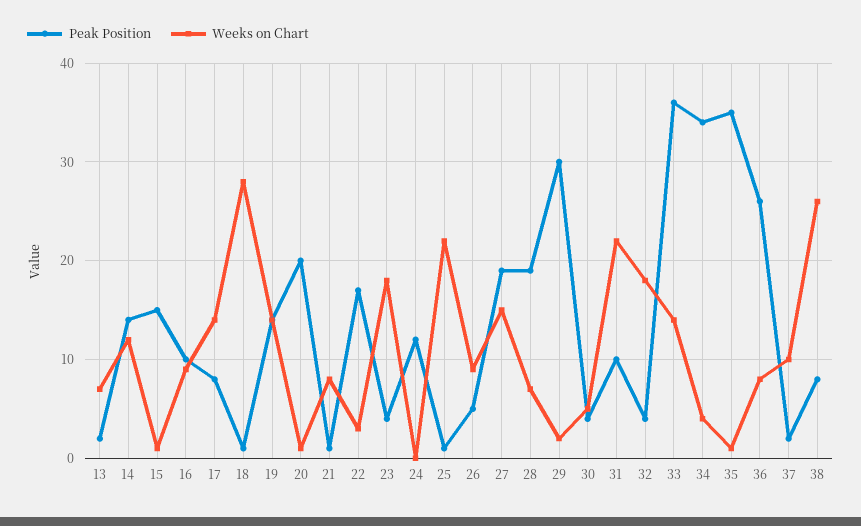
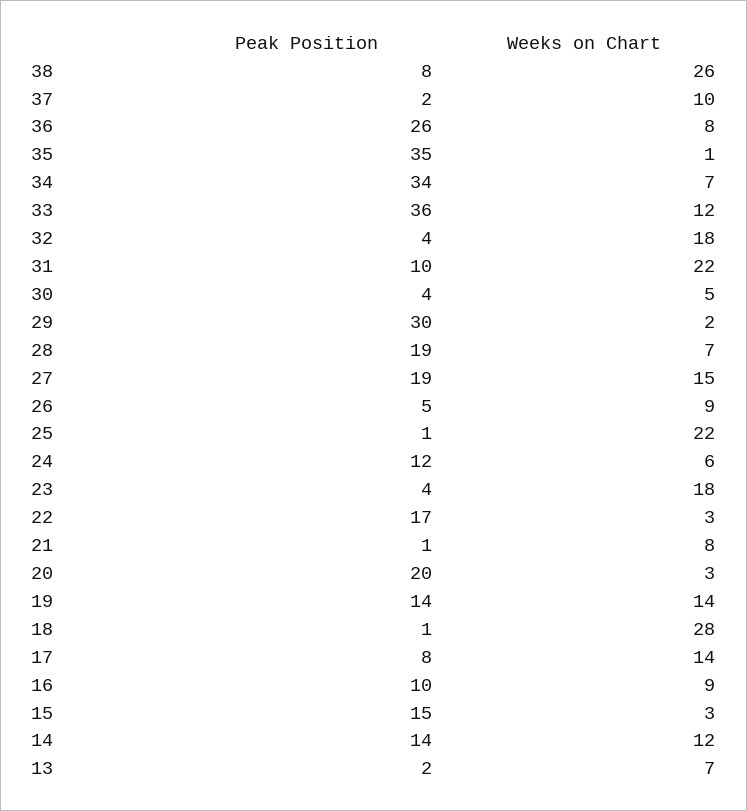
  {
    "Peak Position": {
      "13": 2,
      "14": 14,
      "15": 15,
      "16": 10,
      "17": 8,
      "18": 1,
      "19": 14,
      "20": 20,
      "21": 1,
      "22": 17,
      "23": 4,
      "24": 12,
      "25": 1,
      "26": 5,
      "27": 19,
      "28": 19,
      "29": 30,
      "30": 4,
      "31": 10,
      "32": 4,
      "33": 36,
      "34": 34,
      "35": 35,
      "36": 26,
      "37": 2,
      "38": 8
    },
    "Weeks on Chart": {
      "13": 7,
      "14": 12,
-     "15": 1,
+     "15": 3,
      "16": 9,
      "17": 14,
      "18": 28,
      "19": 14,
-     "20": 1,
+     "20": 3,
      "21": 8,
      "22": 3,
      "23": 18,
-     "24": 0,
+     "24": 6,
      "25": 22,
      "26": 9,
      "27": 15,
      "28": 7,
      "29": 2,
      "30": 5,
      "31": 22,
      "32": 18,
-     "33": 14,
+     "33": 12,
-     "34": 4,
+     "34": 7,
      "35": 1,
      "36": 8,
      "37": 10,
      "38": 26
    }
  }

